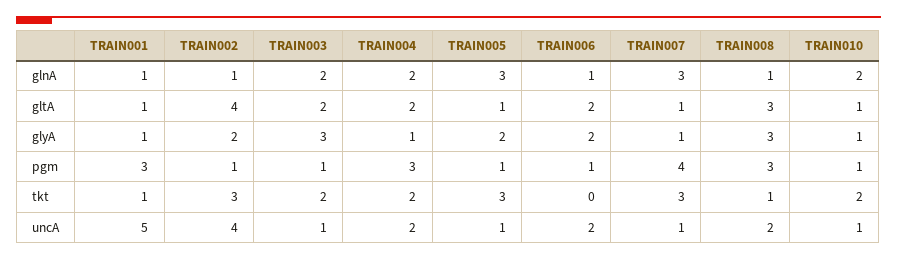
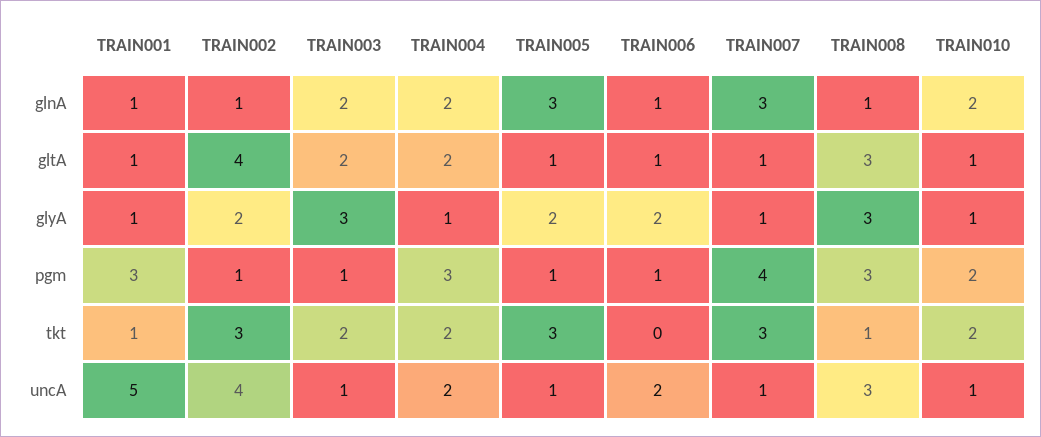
  {
    "TRAIN001": {
      "glnA": 1,
      "gltA": 1,
      "glyA": 1,
      "pgm": 3,
      "tkt": 1,
      "uncA": 5
    },
    "TRAIN002": {
      "glnA": 1,
      "gltA": 4,
      "glyA": 2,
      "pgm": 1,
      "tkt": 3,
      "uncA": 4
    },
    "TRAIN003": {
      "glnA": 2,
      "gltA": 2,
      "glyA": 3,
      "pgm": 1,
      "tkt": 2,
      "uncA": 1
    },
    "TRAIN004": {
      "glnA": 2,
      "gltA": 2,
      "glyA": 1,
      "pgm": 3,
      "tkt": 2,
      "uncA": 2
    },
    "TRAIN005": {
      "glnA": 3,
      "gltA": 1,
      "glyA": 2,
      "pgm": 1,
      "tkt": 3,
      "uncA": 1
    },
    "TRAIN006": {
      "glnA": 1,
-     "gltA": 2,
+     "gltA": 1,
      "glyA": 2,
      "pgm": 1,
      "tkt": 0,
      "uncA": 2
    },
    "TRAIN007": {
      "glnA": 3,
      "gltA": 1,
      "glyA": 1,
      "pgm": 4,
      "tkt": 3,
      "uncA": 1
    },
    "TRAIN008": {
      "glnA": 1,
      "gltA": 3,
      "glyA": 3,
      "pgm": 3,
      "tkt": 1,
-     "uncA": 2
+     "uncA": 3
    },
    "TRAIN010": {
      "glnA": 2,
      "gltA": 1,
      "glyA": 1,
-     "pgm": 1,
+     "pgm": 2,
      "tkt": 2,
      "uncA": 1
    }
  }

